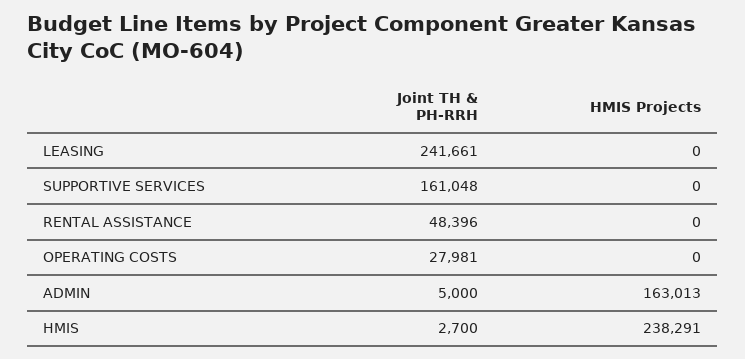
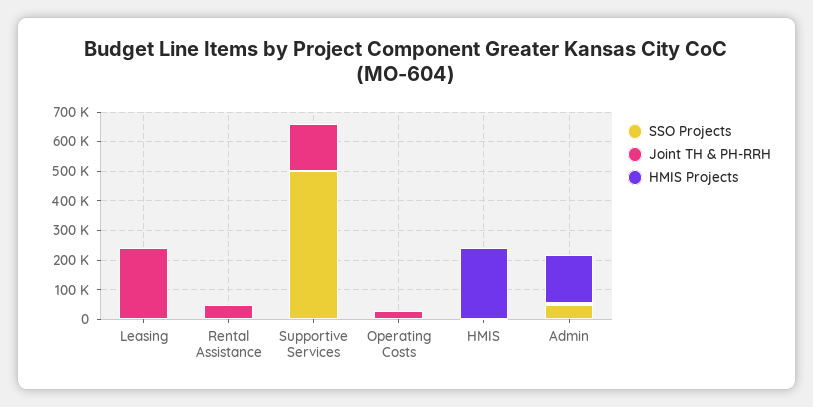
  {
    "Joint TH & PH-RRH": {
      "LEASING": 241661,
      "SUPPORTIVE SERVICES": 161048,
      "RENTAL ASSISTANCE": 48396,
      "OPERATING COSTS": 27981,
      "ADMIN": 5000,
      "HMIS": 2700
    },
    "HMIS Projects": {
      "LEASING": 0,
      "SUPPORTIVE SERVICES": 0,
      "RENTAL ASSISTANCE": 0,
      "OPERATING COSTS": 0,
      "ADMIN": 163013,
      "HMIS": 238291
-   }
+   },
+   "SSO Projects": {
+     "LEASING": 0,
+     "RENTAL ASSISTANCE": 0,
+     "SUPPORTIVE SERVICES": 500000,
+     "OPERATING COSTS": 0,
+     "HMIS": 0,
+     "ADMIN": 50000
+   }
  }

